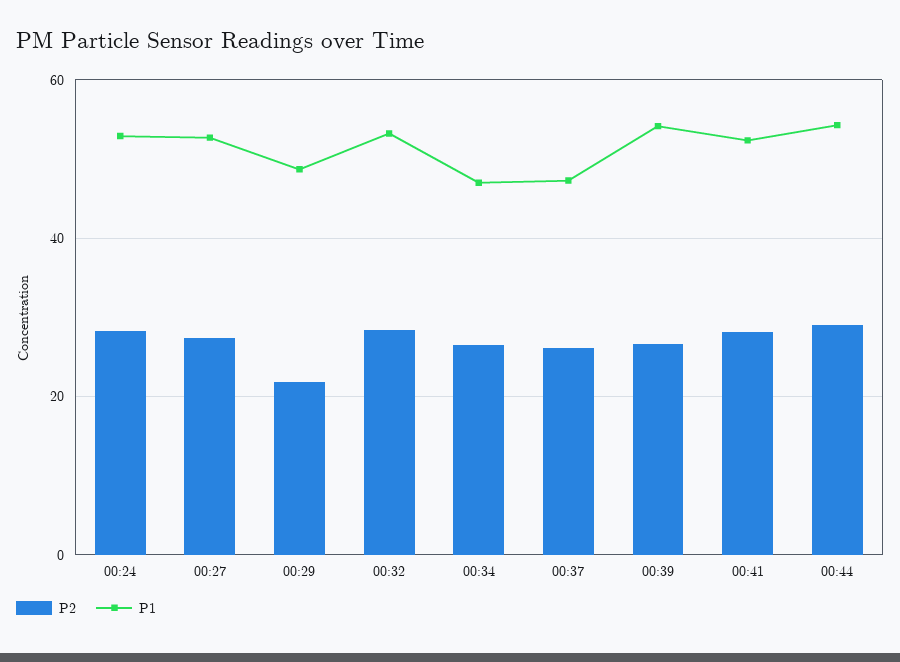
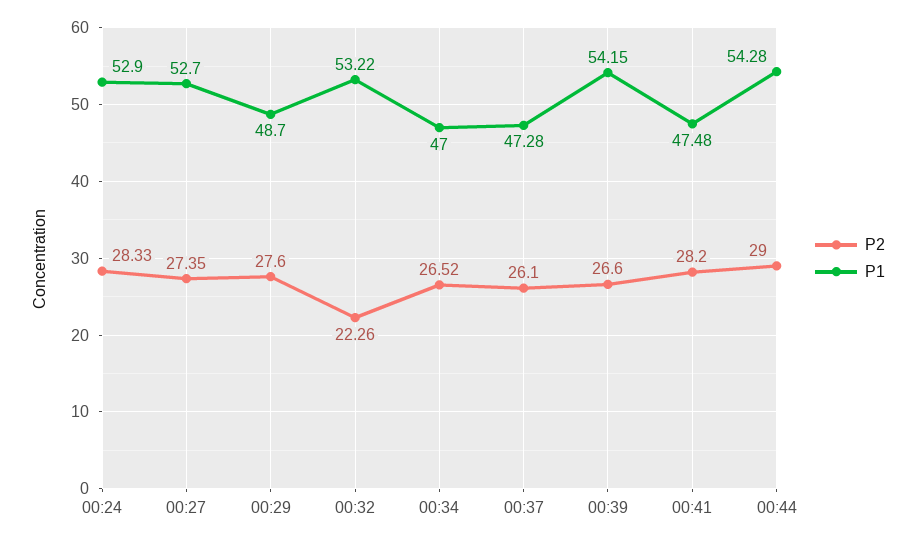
  {
    "P2": {
      "00:24": 28.33,
      "00:27": 27.35,
-     "00:29": 22,
+     "00:29": 27.6,
-     "00:32": 28,
+     "00:32": 22.26,
      "00:34": 26.52,
      "00:37": 26.1,
      "00:39": 26.6,
      "00:41": 28.2,
      "00:44": 29
    },
    "P1": {
      "00:24": 52.9,
      "00:27": 52.7,
      "00:29": 48.7,
      "00:32": 53.22,
      "00:34": 47,
      "00:37": 47.28,
      "00:39": 54.15,
-     "00:41": 52,
+     "00:41": 47.48,
      "00:44": 54.28
    }
  }

